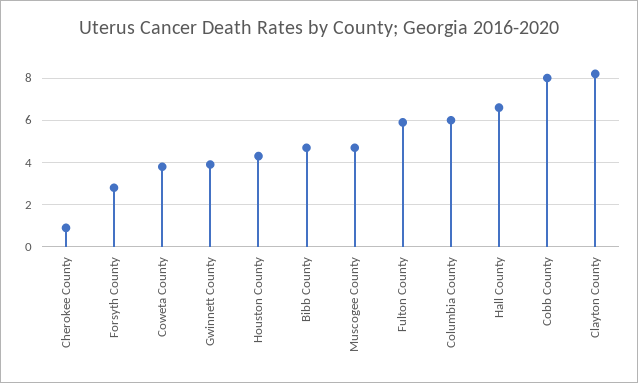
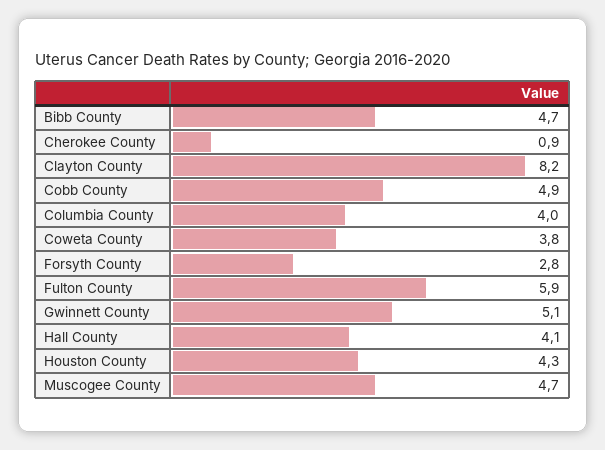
  {
    "Cherokee County": 0.9,
    "Forsyth County": 2.8,
    "Coweta County": 3.8,
-   "Gwinnett County": 4,
+   "Gwinnett County": 5.1,
    "Houston County": 4.3,
    "Bibb County": 4.7,
    "Muscogee County": 4.7,
    "Fulton County": 5.9,
-   "Columbia County": 6,
+   "Columbia County": 4,
-   "Hall County": 6.5,
+   "Hall County": 4.1,
-   "Cobb County": 8,
+   "Cobb County": 4.9,
    "Clayton County": 8.2
  }

